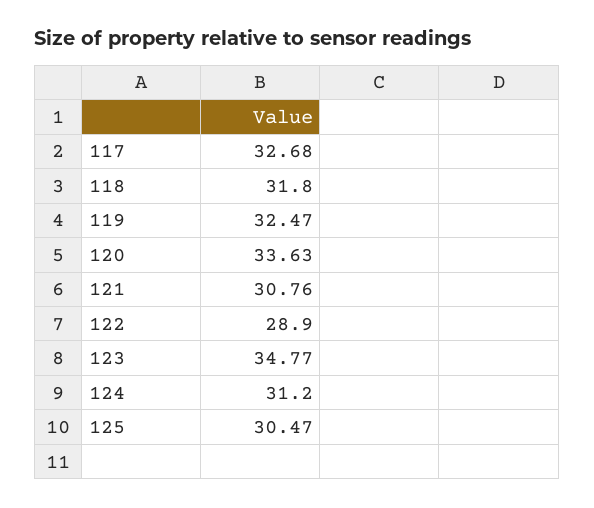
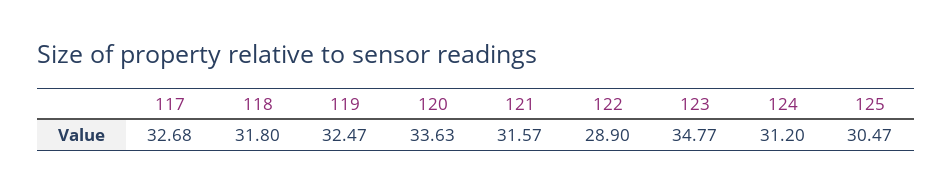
  {
    "117": 32.68,
    "118": 31.8,
    "119": 32.47,
    "120": 33.63,
-   "121": 30.76,
+   "121": 31.57,
    "122": 28.9,
    "123": 34.77,
    "124": 31.2,
    "125": 30.47
  }

